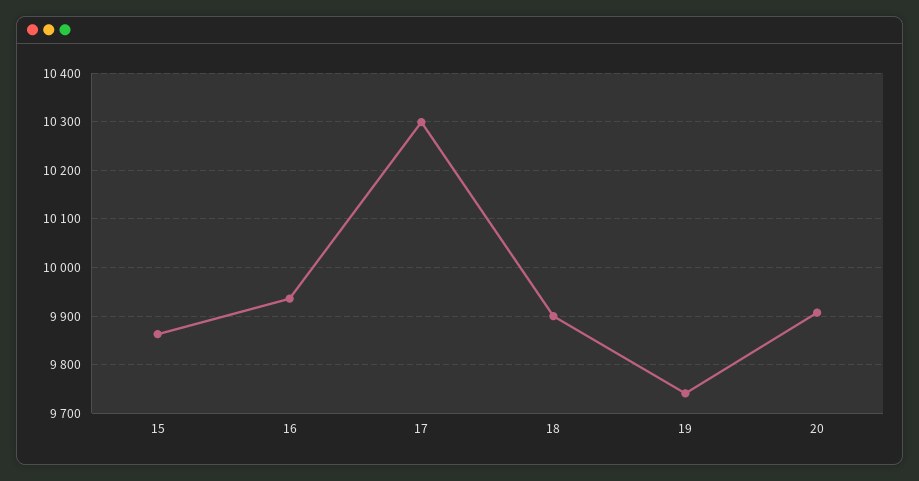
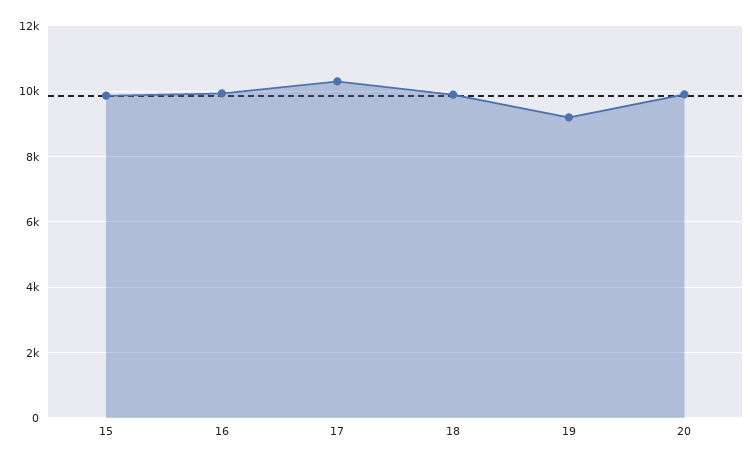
  {
    "15": 9860,
    "16": 9940,
    "17": 10300,
    "18": 9900,
-   "19": 9740,
+   "19": 9200,
    "20": 9900
  }

